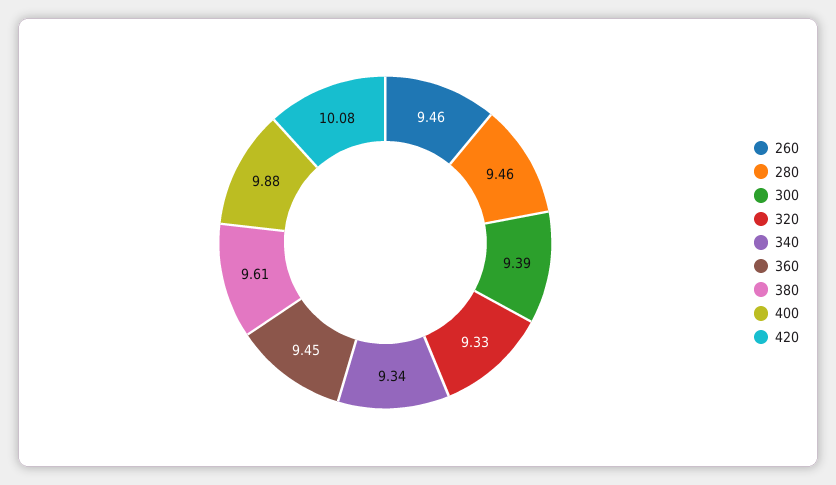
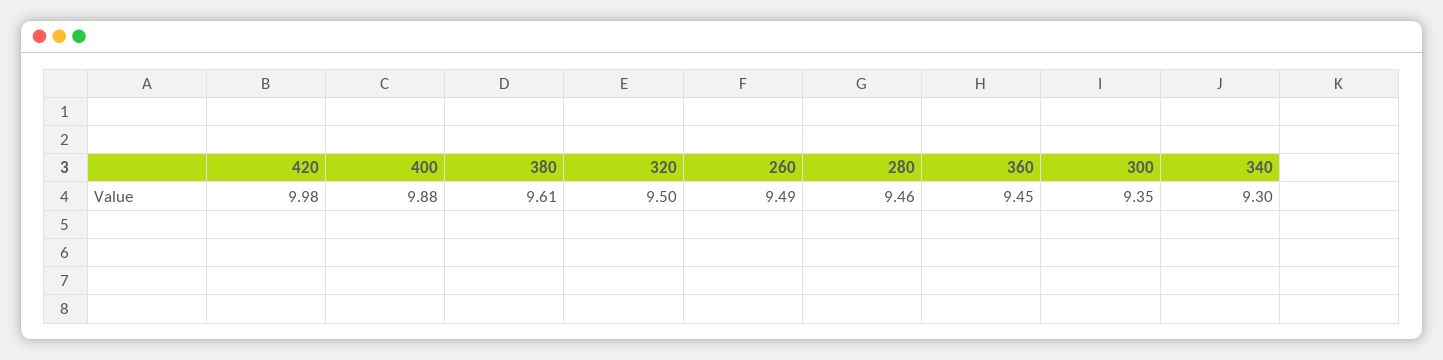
  {
-   "260": 9.46,
+   "260": 9.49,
    "280": 9.46,
-   "300": 9.39,
+   "300": 9.35,
-   "320": 9.33,
+   "320": 9.5,
-   "340": 9.34,
+   "340": 9.3,
    "360": 9.45,
    "380": 9.61,
    "400": 9.88,
-   "420": 10.08
+   "420": 9.98
  }

